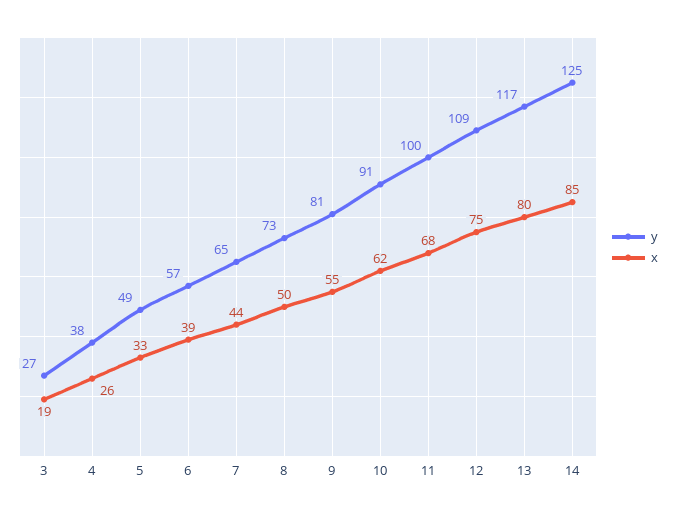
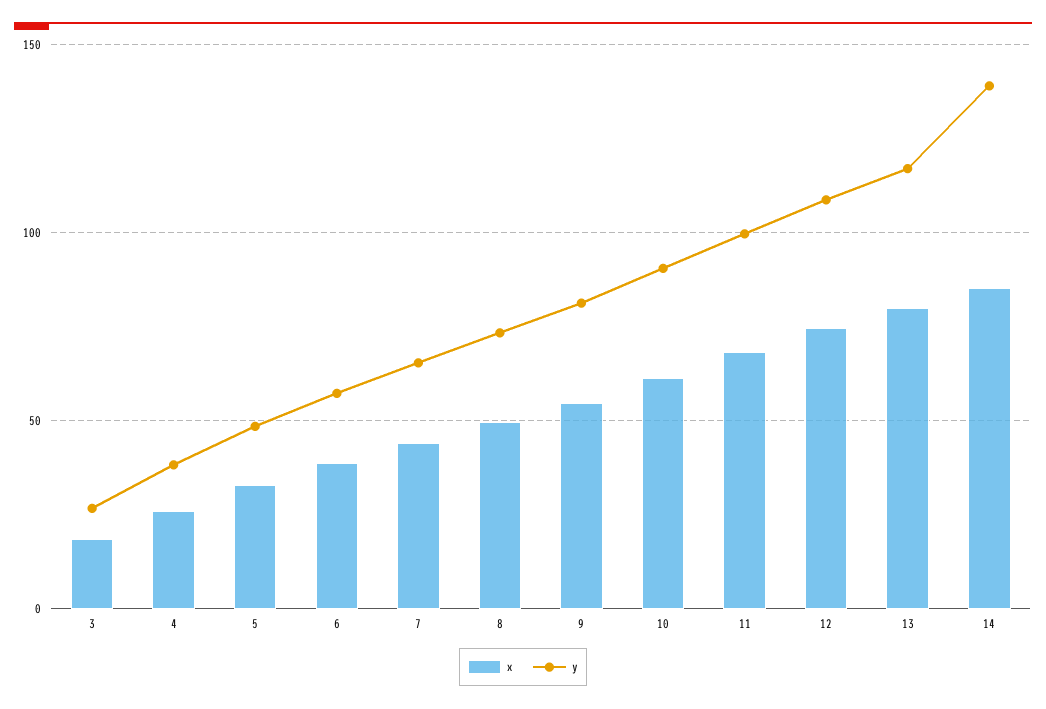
  {
    "y": {
      "3": 27,
      "4": 38,
      "5": 49,
      "6": 57,
      "7": 65,
      "8": 73,
      "9": 81,
      "10": 91,
      "11": 100,
      "12": 109,
      "13": 117,
-     "14": 125
+     "14": 140
    },
    "x": {
      "3": 19,
      "4": 26,
      "5": 33,
      "6": 39,
      "7": 44,
      "8": 50,
      "9": 55,
      "10": 62,
      "11": 68,
      "12": 75,
      "13": 80,
      "14": 85
    }
  }

